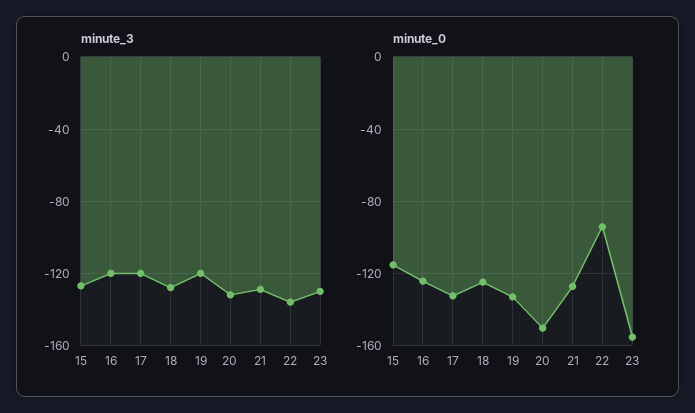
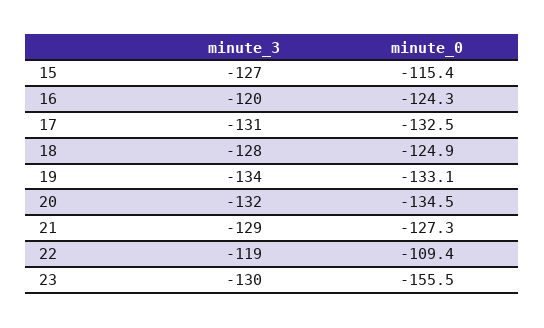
  {
    "minute_3": {
      "15": -127,
      "16": -120,
-     "17": -120,
+     "17": -131,
      "18": -128,
-     "19": -120,
+     "19": -134,
      "20": -132,
      "21": -129,
-     "22": -135,
+     "22": -119,
      "23": -130
    },
    "minute_0": {
      "15": -115.4,
      "16": -124.3,
      "17": -132.5,
      "18": -124.9,
      "19": -133.1,
-     "20": -150,
+     "20": -134.5,
      "21": -127.3,
-     "22": -95,
+     "22": -109.4,
      "23": -155.5
    }
  }

